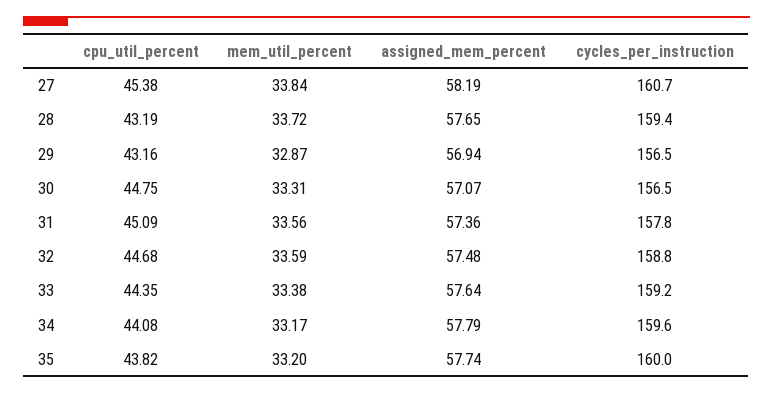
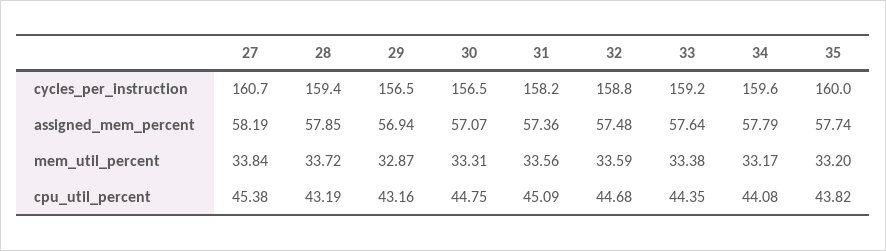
  {
    "cpu_util_percent": {
      "27": 45.38,
      "28": 43.19,
      "29": 43.16,
      "30": 44.75,
      "31": 45.09,
      "32": 44.68,
      "33": 44.35,
      "34": 44.08,
      "35": 43.82
    },
    "mem_util_percent": {
      "27": 33.84,
      "28": 33.72,
      "29": 32.87,
      "30": 33.31,
      "31": 33.56,
      "32": 33.59,
      "33": 33.38,
      "34": 33.17,
      "35": 33.2
    },
    "assigned_mem_percent": {
      "27": 58.19,
-     "28": 57.65,
+     "28": 57.85,
      "29": 56.94,
      "30": 57.07,
      "31": 57.36,
      "32": 57.48,
      "33": 57.64,
      "34": 57.79,
      "35": 57.74
    },
    "cycles_per_instruction": {
      "27": 160.7,
      "28": 159.4,
      "29": 156.5,
      "30": 156.5,
-     "31": 157.8,
+     "31": 158.2,
      "32": 158.8,
      "33": 159.2,
      "34": 159.6,
      "35": 160
    }
  }

